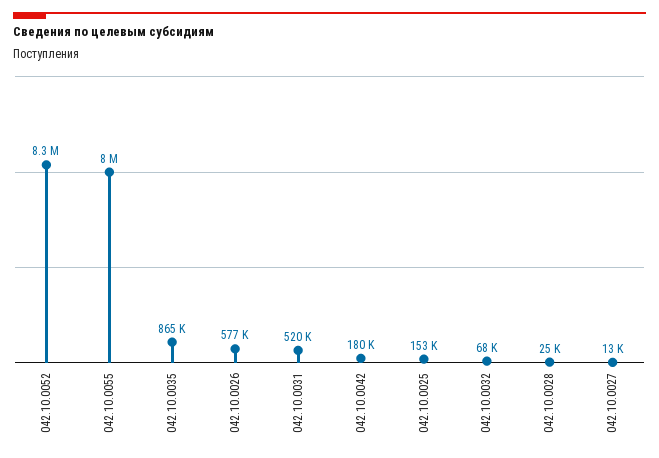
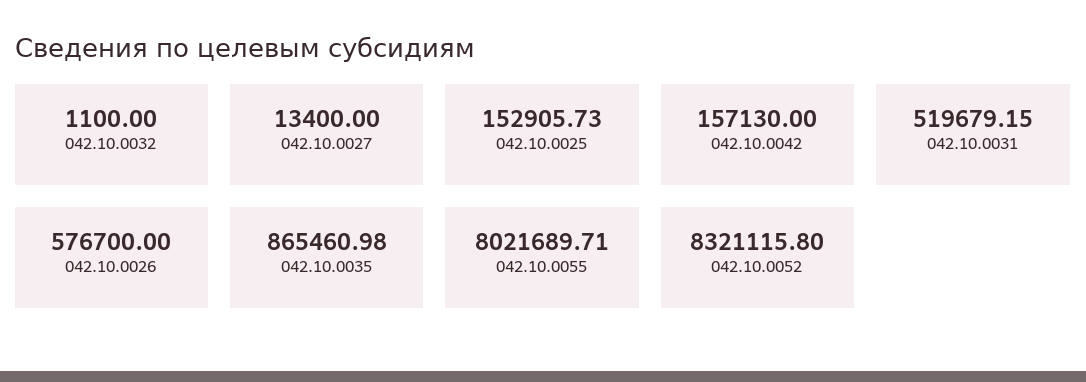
  {
    "042.10.0052": 8321115.8,
    "042.10.0055": 8021689.71,
    "042.10.0035": 865460.98,
    "042.10.0026": 576700,
    "042.10.0031": 519679.15,
-   "042.10.0042": 180000,
+   "042.10.0042": 157130,
    "042.10.0025": 152905.73,
-   "042.10.0032": 68000,
+   "042.10.0032": 1100,
-   "042.10.0028": 25000,
    "042.10.0027": 13400
  }

